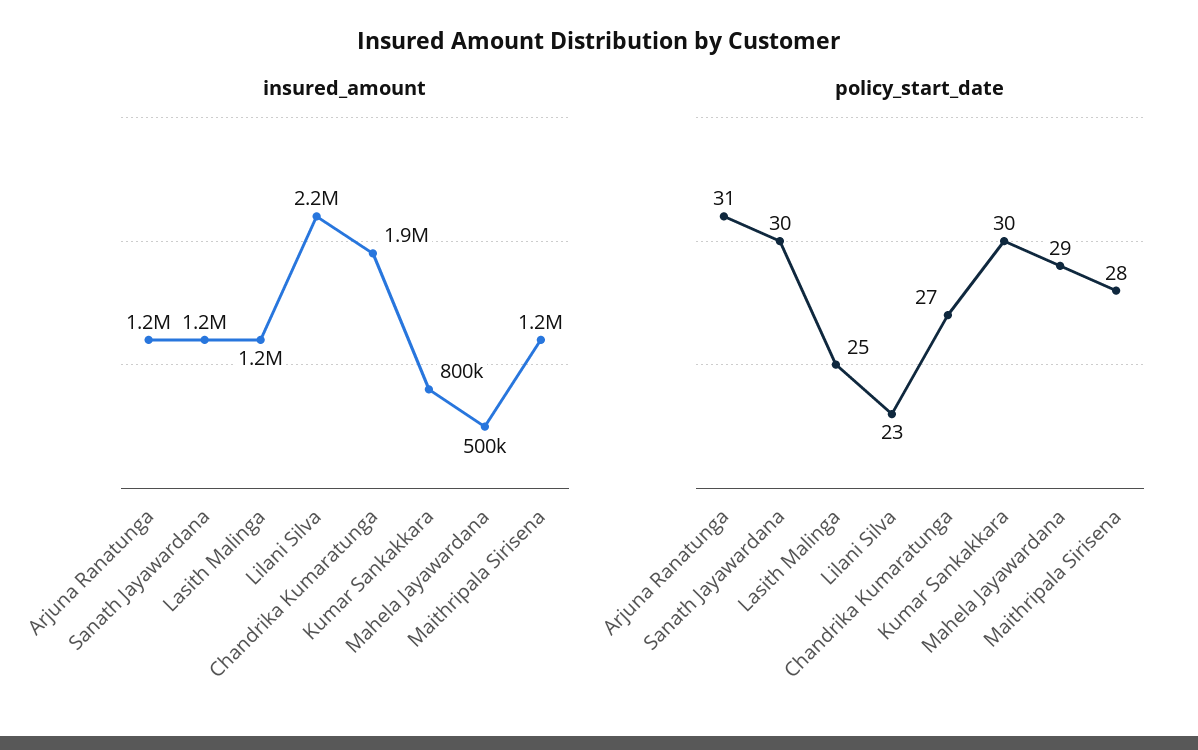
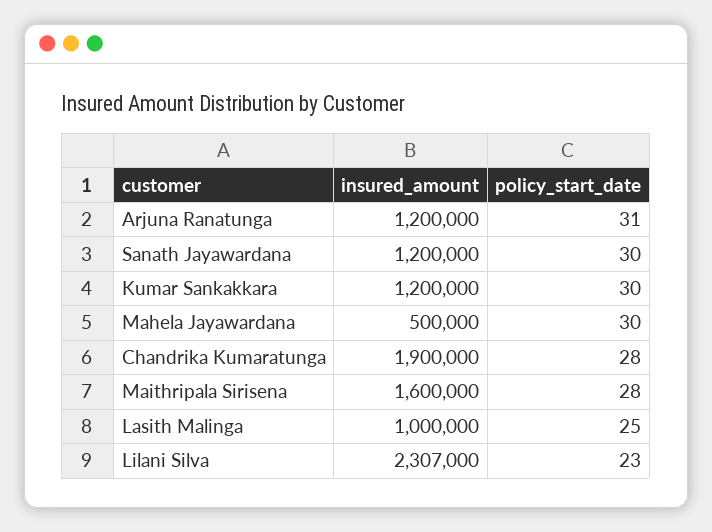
  {
    "insured_amount": {
      "Arjuna Ranatunga": 1200000,
      "Sanath Jayawardana": 1200000,
-     "Lasith Malinga": 1200000,
+     "Lasith Malinga": 1000000,
-     "Lilani Silva": 2200000,
+     "Lilani Silva": 2307000,
      "Chandrika Kumaratunga": 1900000,
-     "Kumar Sankakkara": 800000,
+     "Kumar Sankakkara": 1200000,
      "Mahela Jayawardana": 500000,
-     "Maithripala Sirisena": 1200000
+     "Maithripala Sirisena": 1600000
    },
    "policy_start_date": {
      "Arjuna Ranatunga": 31,
      "Sanath Jayawardana": 30,
      "Lasith Malinga": 25,
      "Lilani Silva": 23,
-     "Chandrika Kumaratunga": 27,
+     "Chandrika Kumaratunga": 28,
      "Kumar Sankakkara": 30,
-     "Mahela Jayawardana": 29,
+     "Mahela Jayawardana": 30,
      "Maithripala Sirisena": 28
    }
  }

